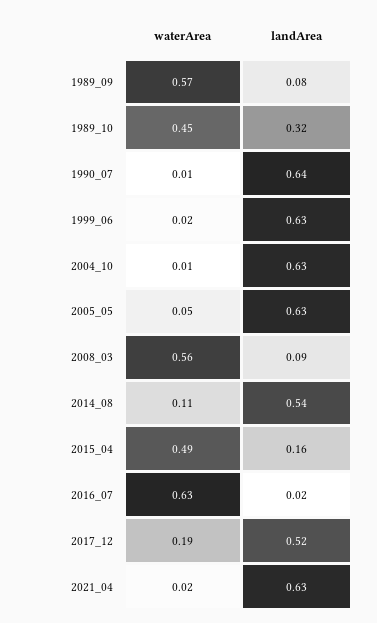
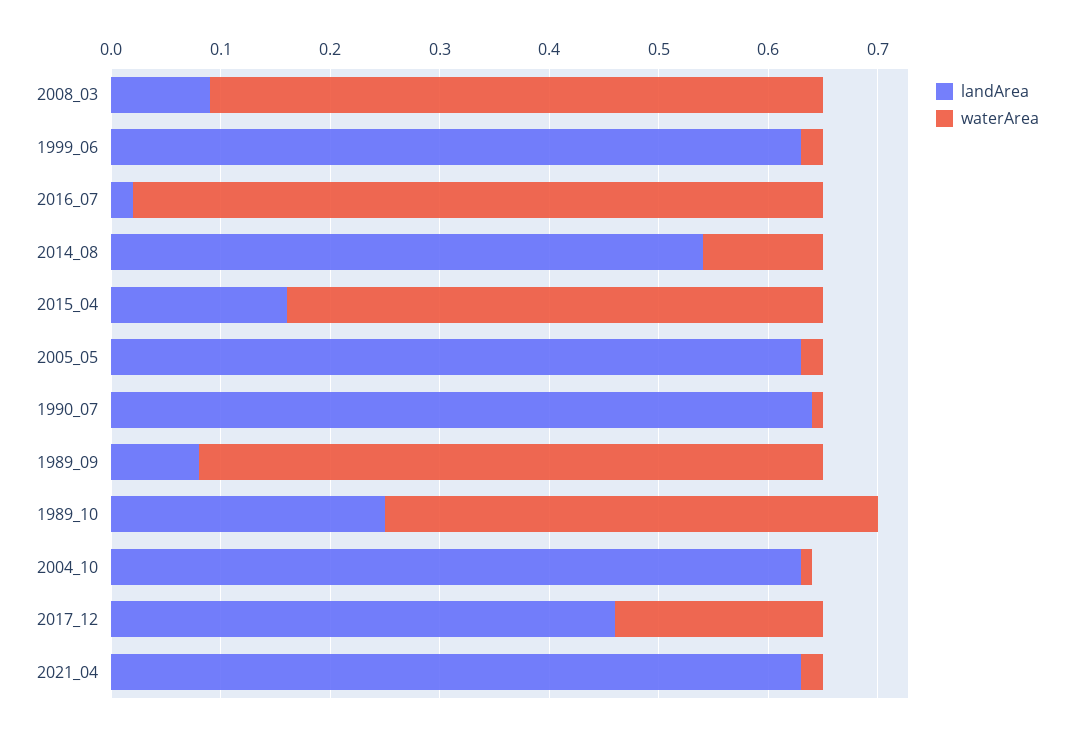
  {
    "waterArea": {
      "1989_09": 0.57,
      "1989_10": 0.45,
      "1990_07": 0.01,
      "1999_06": 0.02,
      "2004_10": 0.01,
-     "2005_05": 0.05,
+     "2005_05": 0.02,
      "2008_03": 0.56,
      "2014_08": 0.11,
      "2015_04": 0.49,
      "2016_07": 0.63,
      "2017_12": 0.19,
      "2021_04": 0.02
    },
    "landArea": {
      "1989_09": 0.08,
-     "1989_10": 0.32,
+     "1989_10": 0.25,
      "1990_07": 0.64,
      "1999_06": 0.63,
      "2004_10": 0.63,
      "2005_05": 0.63,
      "2008_03": 0.09,
      "2014_08": 0.54,
      "2015_04": 0.16,
      "2016_07": 0.02,
-     "2017_12": 0.52,
+     "2017_12": 0.46,
      "2021_04": 0.63
    }
  }

